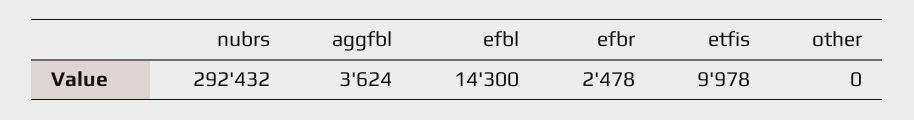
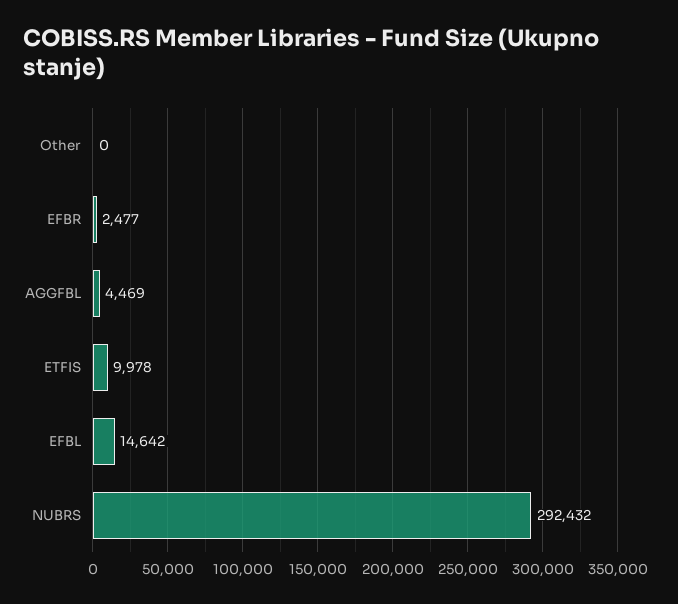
  {
    "nubrs": 292432,
-   "aggfbl": 3624,
+   "aggfbl": 4469,
-   "efbl": 14300,
+   "efbl": 14642,
-   "efbr": 2478,
+   "efbr": 2477,
    "etfis": 9978,
    "other": 0
  }

